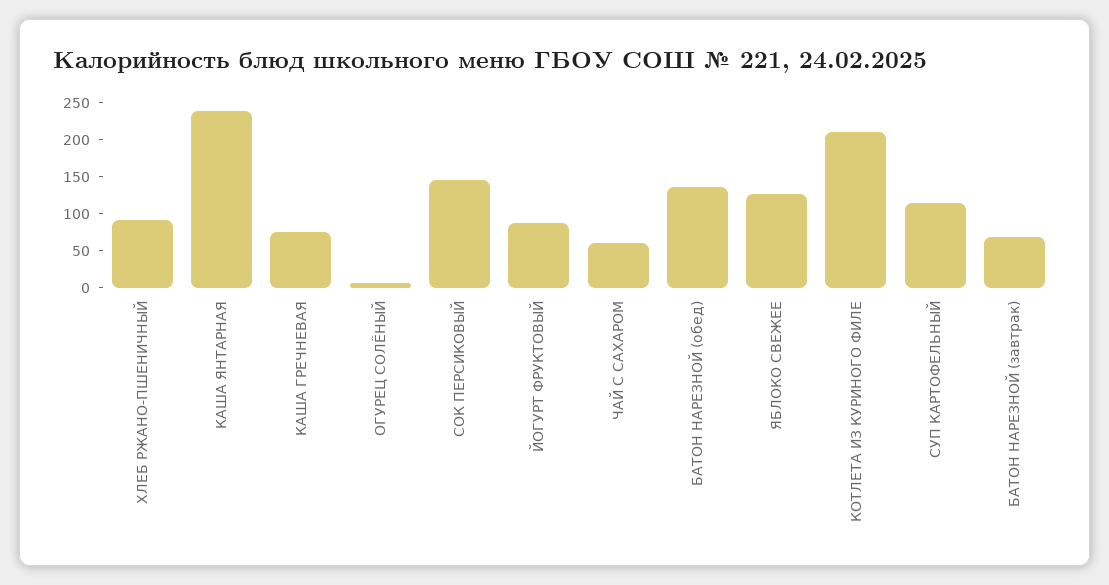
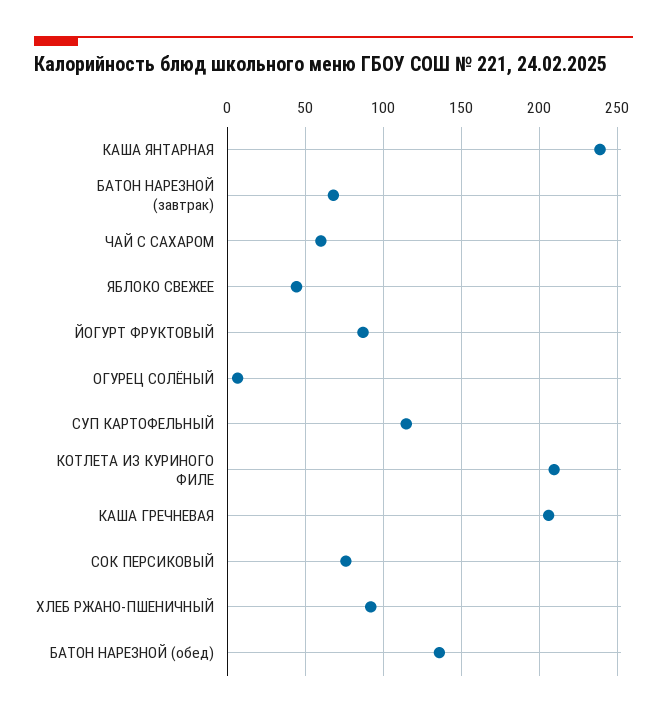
  {
    "ХЛЕБ РЖАНО-ПШЕНИЧНЫЙ": 90,
    "КАША ЯНТАРНАЯ": 240,
-   "КАША ГРЕЧНЕВАЯ": 75,
+   "КАША ГРЕЧНЕВАЯ": 205,
    "ОГУРЕЦ СОЛЁНЫЙ": 5,
-   "СОК ПЕРСИКОВЫЙ": 150,
+   "СОК ПЕРСИКОВЫЙ": 75,
    "ЙОГУРТ ФРУКТОВЫЙ": 85,
    "ЧАЙ С САХАРОМ": 60,
    "БАТОН НАРЕЗНОЙ (обед)": 135,
-   "ЯБЛОКО СВЕЖЕЕ": 125,
+   "ЯБЛОКО СВЕЖЕЕ": 45,
    "КОТЛЕТА ИЗ КУРИНОГО ФИЛЕ": 210,
    "СУП КАРТОФЕЛЬНЫЙ": 115,
    "БАТОН НАРЕЗНОЙ (завтрак)": 70
  }

